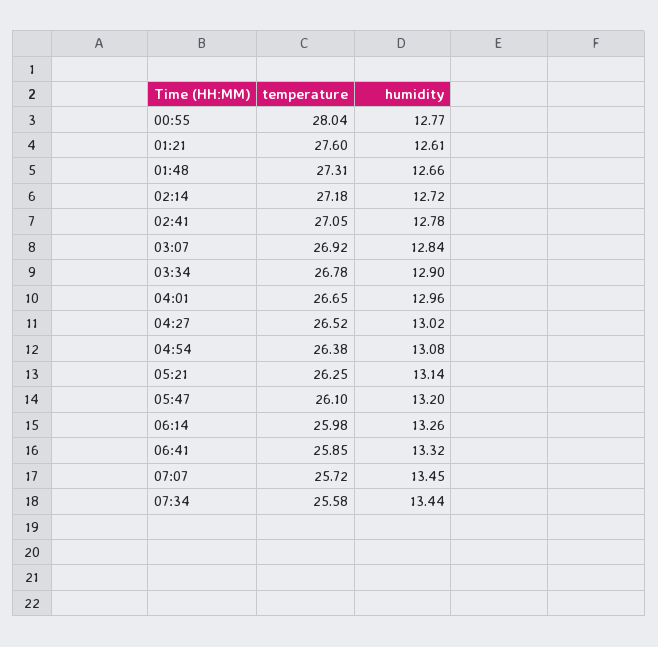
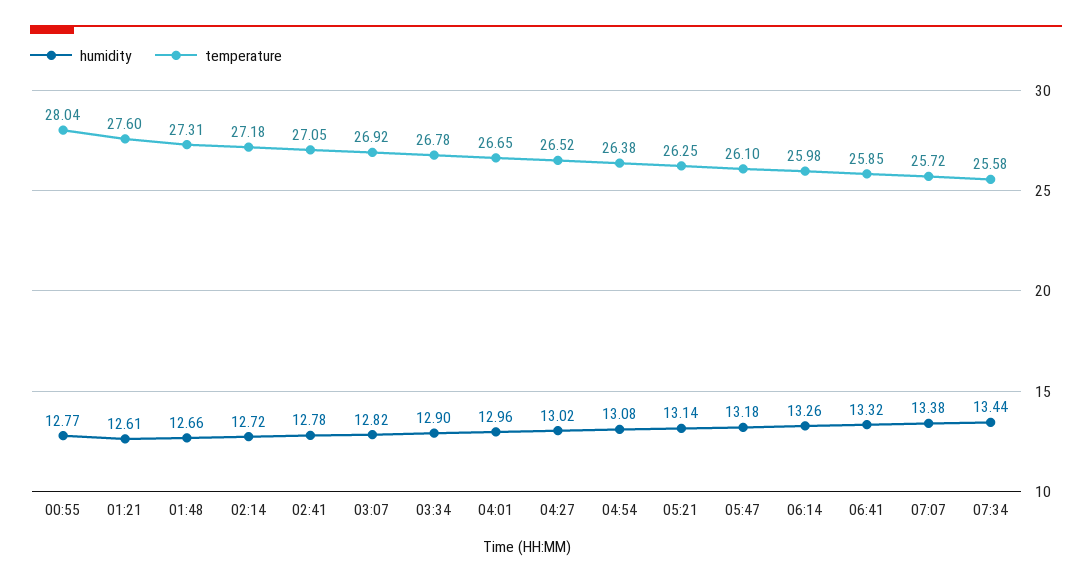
  {
    "temperature": {
      "00:55": 28.04,
      "01:21": 27.6,
      "01:48": 27.31,
      "02:14": 27.18,
      "02:41": 27.05,
      "03:07": 26.92,
      "03:34": 26.78,
      "04:01": 26.65,
      "04:27": 26.52,
      "04:54": 26.38,
      "05:21": 26.25,
      "05:47": 26.1,
      "06:14": 25.98,
      "06:41": 25.85,
      "07:07": 25.72,
      "07:34": 25.58
    },
    "humidity": {
      "00:55": 12.77,
      "01:21": 12.61,
      "01:48": 12.66,
      "02:14": 12.72,
      "02:41": 12.78,
-     "03:07": 12.84,
+     "03:07": 12.82,
      "03:34": 12.9,
      "04:01": 12.96,
      "04:27": 13.02,
      "04:54": 13.08,
      "05:21": 13.14,
-     "05:47": 13.2,
+     "05:47": 13.18,
      "06:14": 13.26,
      "06:41": 13.32,
-     "07:07": 13.45,
+     "07:07": 13.38,
      "07:34": 13.44
    }
  }

